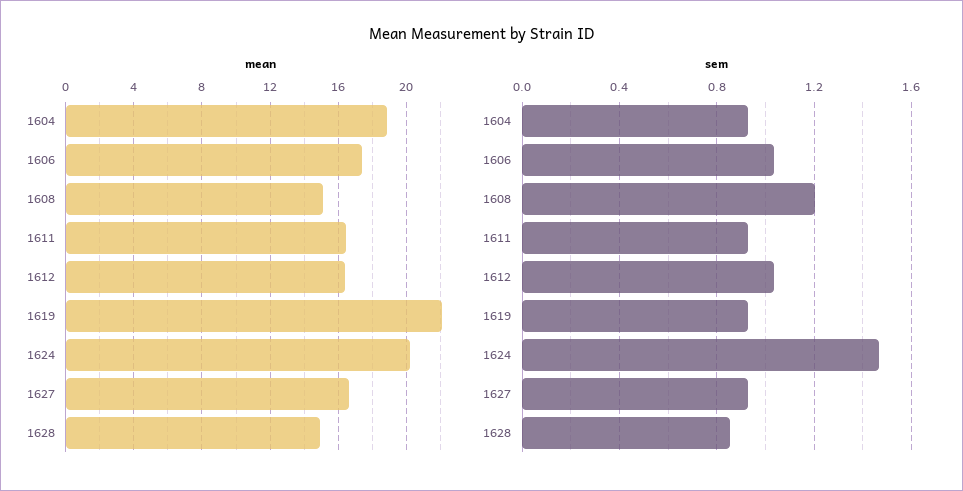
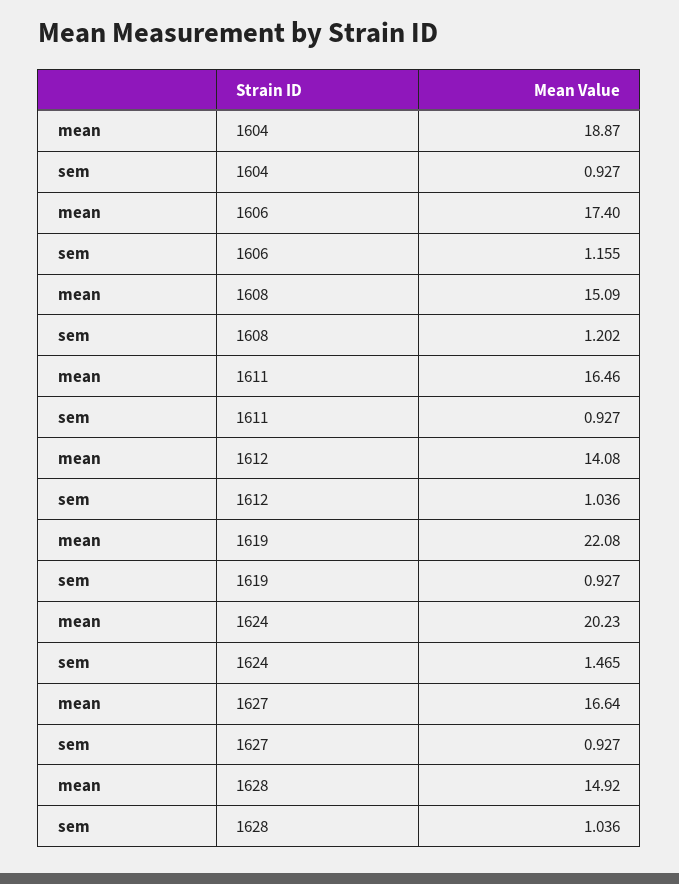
  {
    "mean": {
      "1604": 18.87,
      "1606": 17.4,
      "1608": 15.09,
      "1611": 16.46,
-     "1612": 16.5,
+     "1612": 14.08,
      "1619": 22.08,
      "1624": 20.23,
      "1627": 16.64,
      "1628": 14.92
    },
    "sem": {
      "1604": 0.927,
-     "1606": 1.05,
+     "1606": 1.155,
      "1608": 1.202,
      "1611": 0.927,
      "1612": 1.036,
      "1619": 0.927,
      "1624": 1.465,
      "1627": 0.927,
-     "1628": 0.85
+     "1628": 1.036
    }
  }

